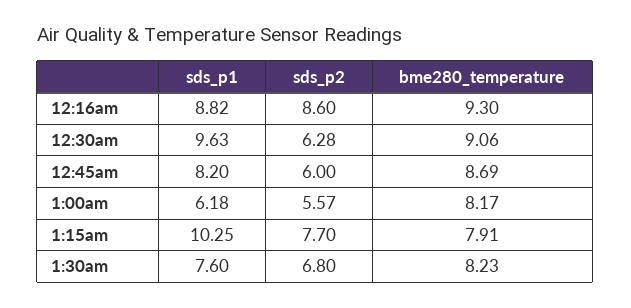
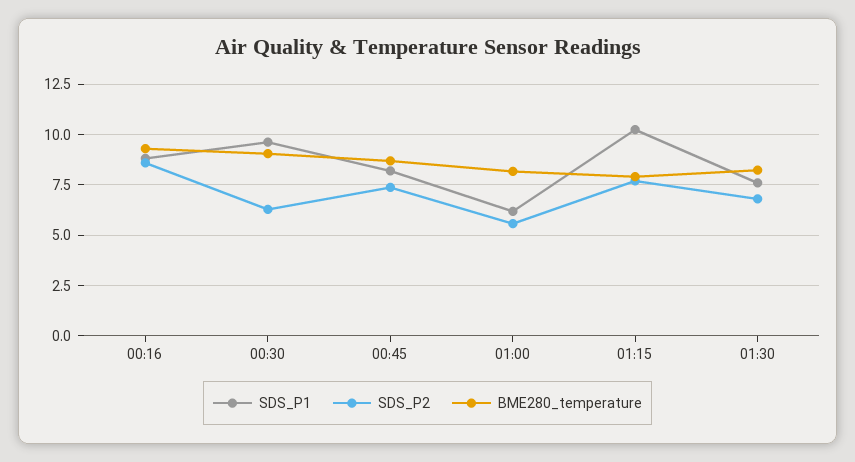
  {
    "sds_p1": {
      "12:16am": 8.82,
      "12:30am": 9.63,
      "12:45am": 8.2,
      "1:00am": 6.18,
      "1:15am": 10.25,
      "1:30am": 7.6
    },
    "sds_p2": {
      "12:16am": 8.6,
      "12:30am": 6.28,
-     "12:45am": 6,
+     "12:45am": 7.5,
      "1:00am": 5.57,
      "1:15am": 7.7,
      "1:30am": 6.8
    },
    "bme280_temperature": {
      "12:16am": 9.3,
      "12:30am": 9.06,
      "12:45am": 8.69,
      "1:00am": 8.17,
      "1:15am": 7.91,
      "1:30am": 8.23
    }
  }

